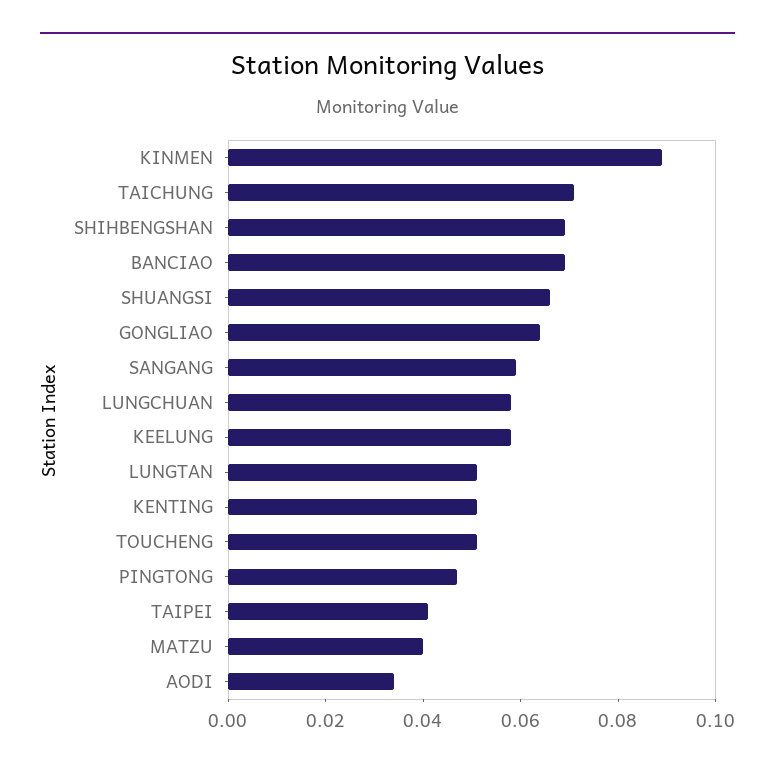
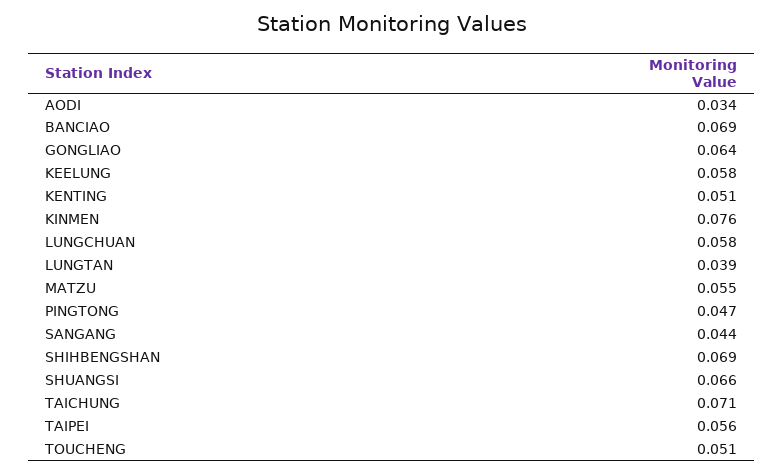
  {
-   "KINMEN": 0.09,
+   "KINMEN": 0.076,
    "TAICHUNG": 0.071,
    "SHIHBENGSHAN": 0.069,
    "BANCIAO": 0.069,
    "SHUANGSI": 0.066,
    "GONGLIAO": 0.064,
-   "SANGANG": 0.06,
+   "SANGANG": 0.044,
    "LUNGCHUAN": 0.058,
    "KEELUNG": 0.058,
-   "LUNGTAN": 0.05,
+   "LUNGTAN": 0.039,
    "KENTING": 0.051,
    "TOUCHENG": 0.051,
    "PINGTONG": 0.047,
-   "TAIPEI": 0.04,
+   "TAIPEI": 0.056,
-   "MATZU": 0.04,
+   "MATZU": 0.055,
    "AODI": 0.034
  }

